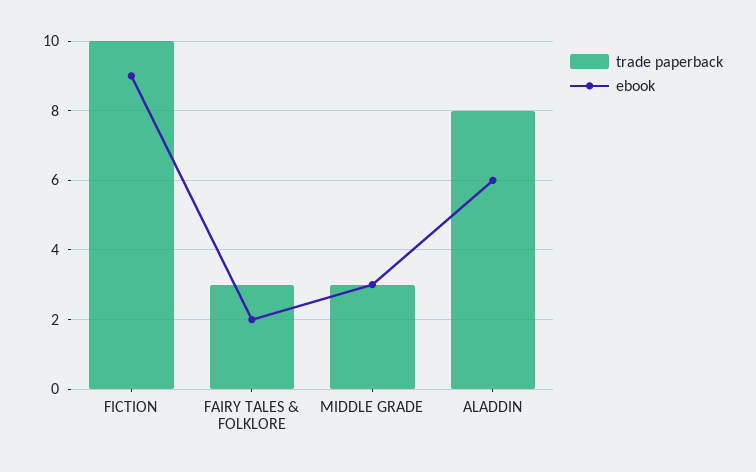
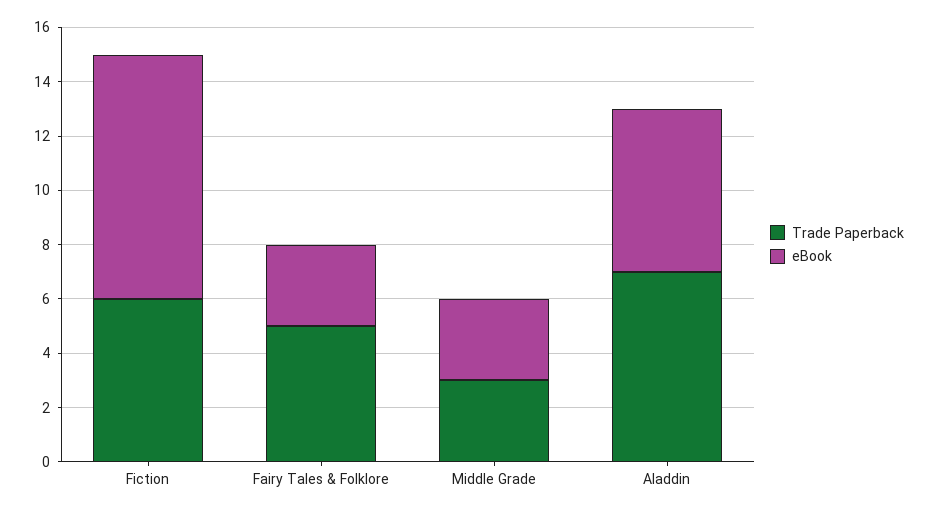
  {
    "trade paperback": {
-     "FICTION": 10,
+     "FICTION": 6,
-     "FAIRY TALES & FOLKLORE": 3,
+     "FAIRY TALES & FOLKLORE": 5,
      "MIDDLE GRADE": 3,
-     "ALADDIN": 8
+     "ALADDIN": 7
    },
    "ebook": {
      "FICTION": 9,
-     "FAIRY TALES & FOLKLORE": 2,
+     "FAIRY TALES & FOLKLORE": 3,
      "MIDDLE GRADE": 3,
      "ALADDIN": 6
    }
  }

